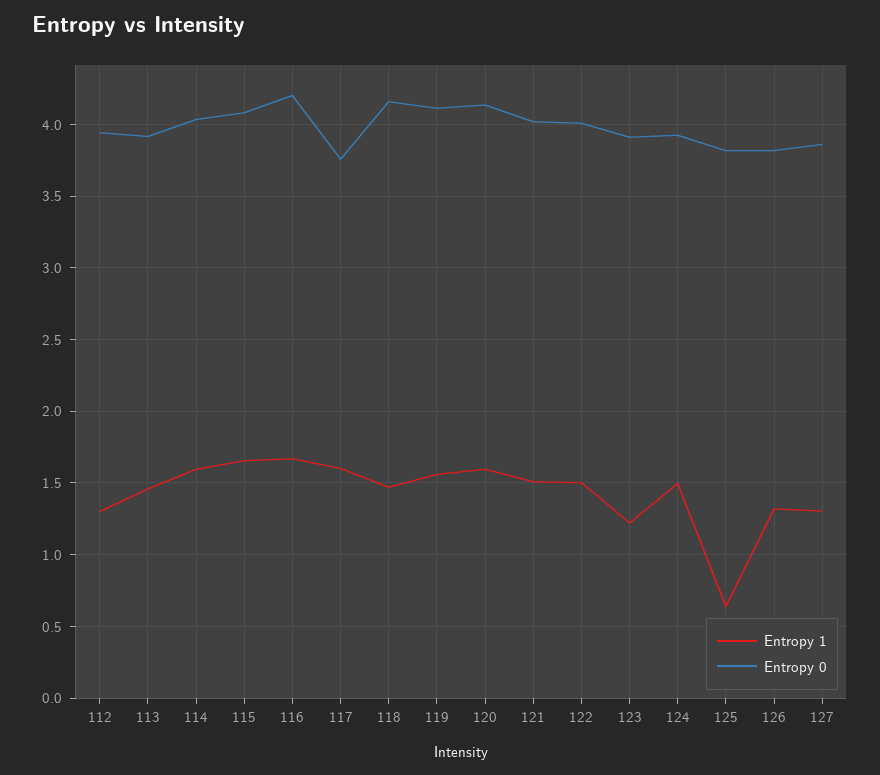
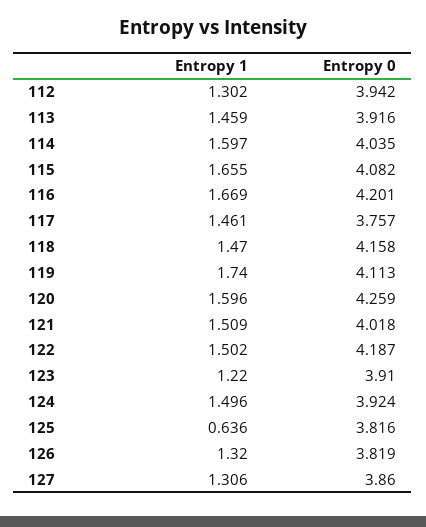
  {
    "Entropy 1": {
      "112": 1.302,
      "113": 1.459,
      "114": 1.597,
      "115": 1.655,
      "116": 1.669,
-     "117": 1.6,
+     "117": 1.461,
      "118": 1.47,
-     "119": 1.55,
+     "119": 1.74,
      "120": 1.596,
      "121": 1.509,
      "122": 1.502,
      "123": 1.22,
      "124": 1.496,
      "125": 0.636,
      "126": 1.32,
      "127": 1.306
    },
    "Entropy 0": {
      "112": 3.942,
      "113": 3.916,
      "114": 4.035,
      "115": 4.082,
      "116": 4.201,
      "117": 3.757,
      "118": 4.158,
      "119": 4.113,
-     "120": 4.15,
+     "120": 4.259,
      "121": 4.018,
-     "122": 4,
+     "122": 4.187,
      "123": 3.91,
      "124": 3.924,
      "125": 3.816,
      "126": 3.819,
      "127": 3.86
    }
  }

